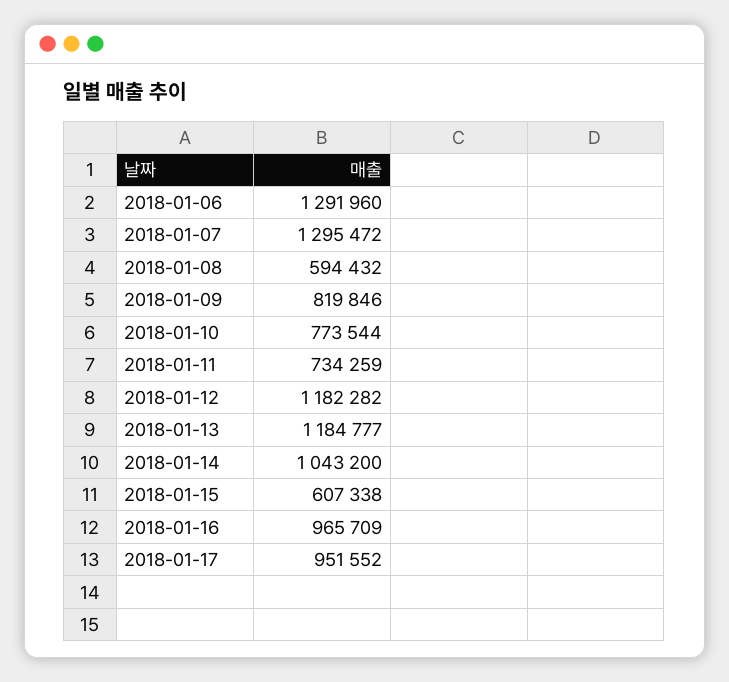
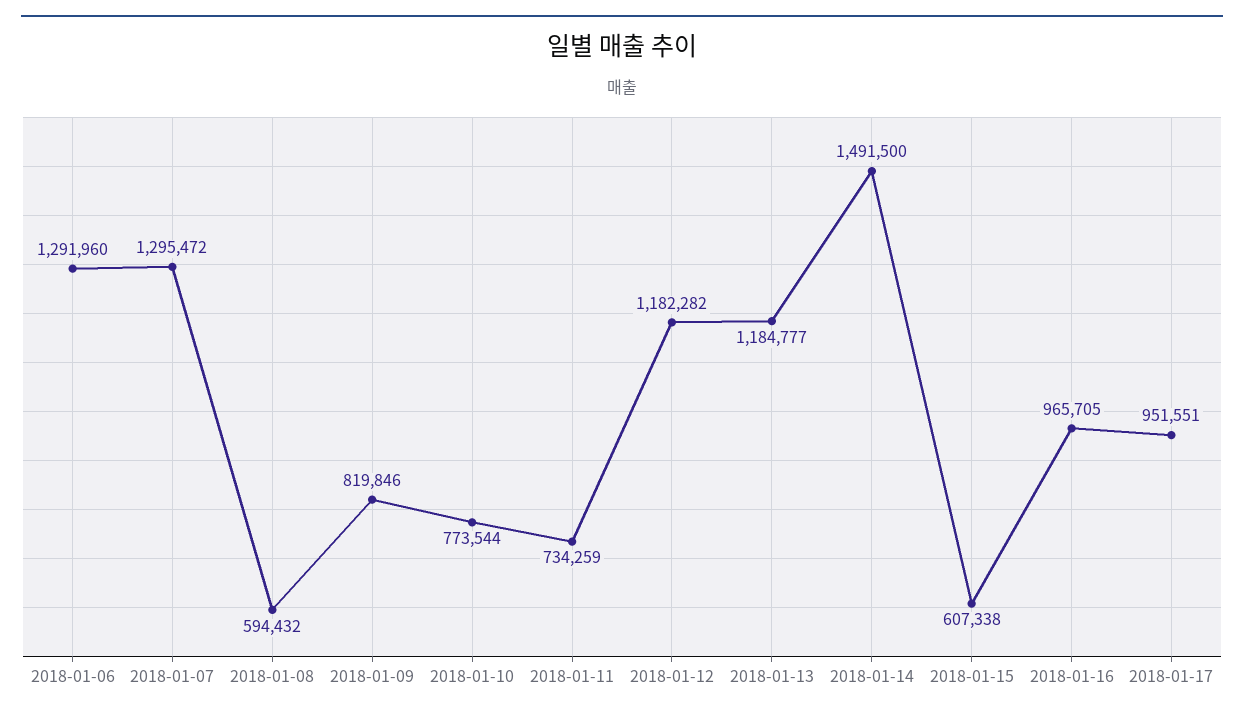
  {
    "2018-01-06": 1291960,
    "2018-01-07": 1295472,
    "2018-01-08": 594432,
    "2018-01-09": 819846,
    "2018-01-10": 773544,
    "2018-01-11": 734259,
    "2018-01-12": 1182282,
    "2018-01-13": 1184777,
-   "2018-01-14": 1043200,
+   "2018-01-14": 1491500,
    "2018-01-15": 607338,
-   "2018-01-16": 965709,
+   "2018-01-16": 965705,
-   "2018-01-17": 951552
+   "2018-01-17": 951551
  }

